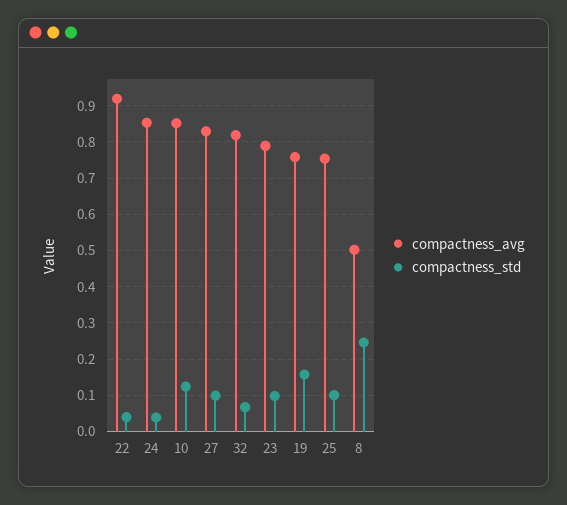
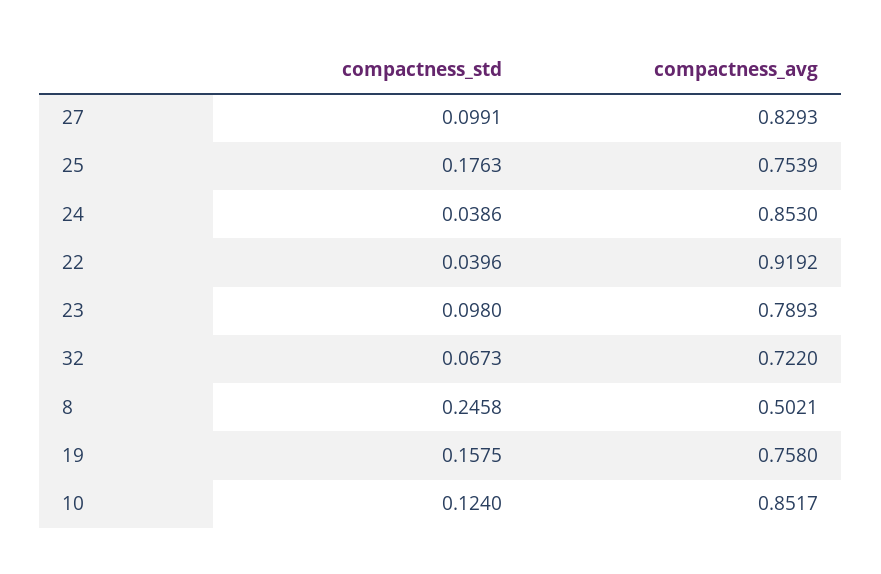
  {
    "compactness_avg": {
      "22": 0.9192,
      "24": 0.853,
      "10": 0.8517,
      "27": 0.8293,
-     "32": 0.82,
+     "32": 0.722,
      "23": 0.7893,
      "19": 0.758,
      "25": 0.7539,
      "8": 0.5021
    },
    "compactness_std": {
      "22": 0.0396,
      "24": 0.0386,
      "10": 0.124,
      "27": 0.0991,
      "32": 0.0673,
      "23": 0.098,
      "19": 0.1575,
-     "25": 0.1,
+     "25": 0.1763,
      "8": 0.2458
    }
  }

